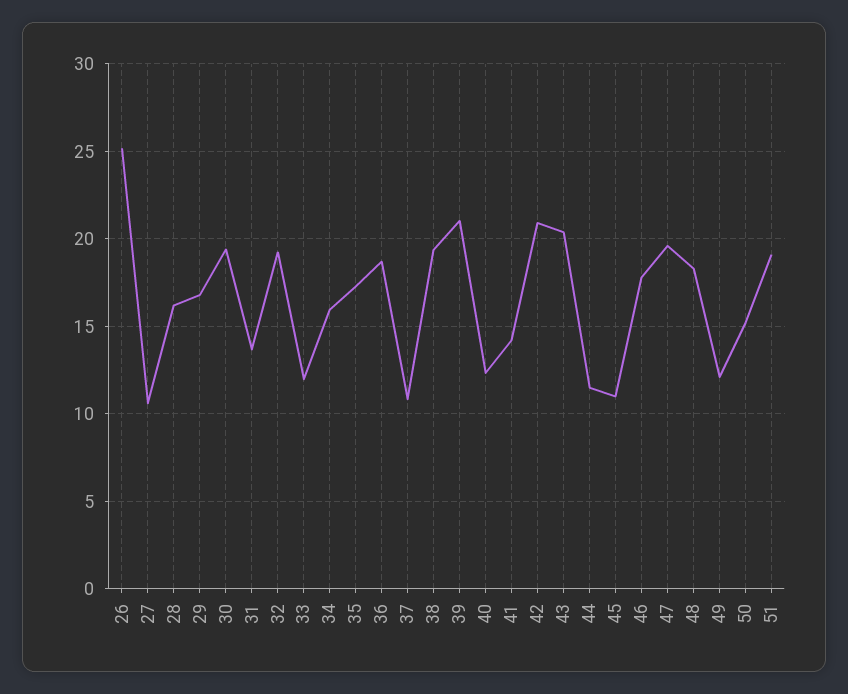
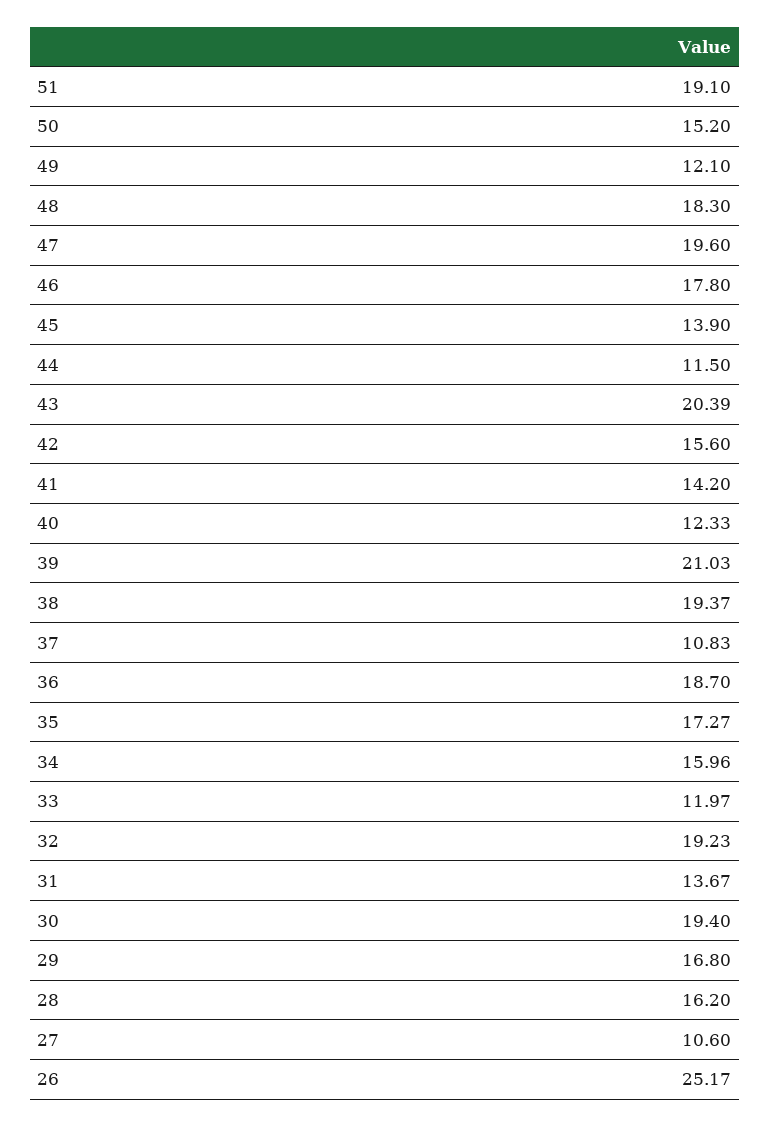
  {
    "26": 25.17,
    "27": 10.6,
    "28": 16.2,
    "29": 16.8,
    "30": 19.4,
    "31": 13.67,
    "32": 19.23,
    "33": 11.97,
    "34": 15.96,
    "35": 17.27,
    "36": 18.7,
    "37": 10.83,
    "38": 19.37,
    "39": 21.03,
    "40": 12.33,
    "41": 14.2,
-   "42": 21,
+   "42": 15.6,
    "43": 20.39,
    "44": 11.5,
-   "45": 11,
+   "45": 13.9,
    "46": 17.8,
    "47": 19.6,
    "48": 18.3,
    "49": 12.1,
    "50": 15.2,
    "51": 19.1
  }

